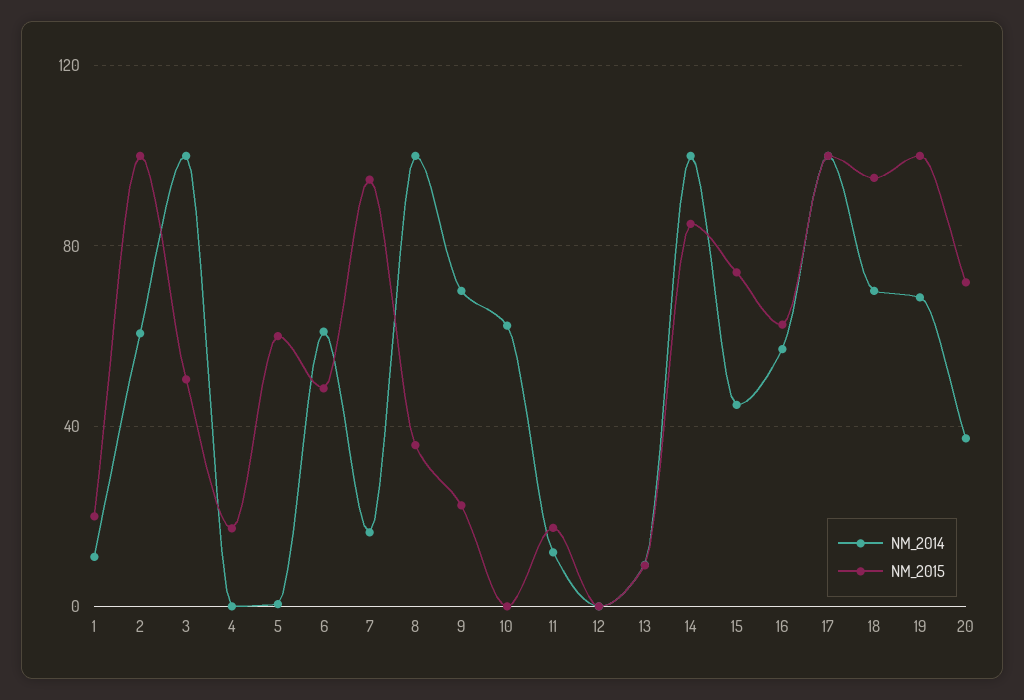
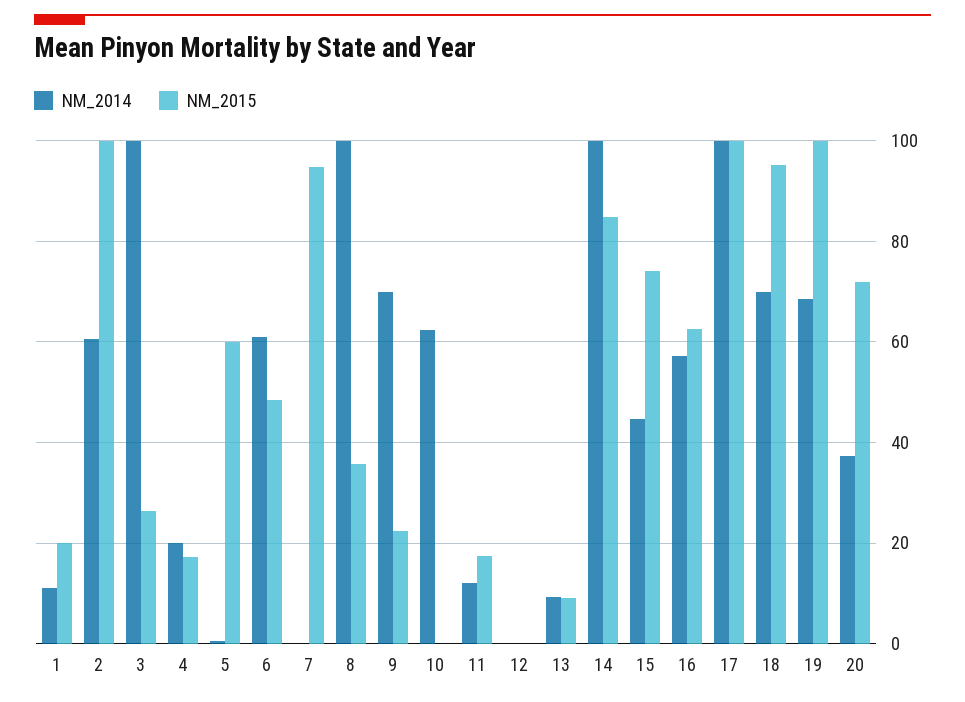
  {
    "NM_2014": {
      "1": 12,
      "2": 60,
      "3": 100,
-     "4": 0,
+     "4": 20,
      "5": 0,
      "6": 62,
-     "7": 15,
+     "7": 0,
      "8": 100,
      "9": 70,
      "10": 62,
      "11": 12,
      "12": 0,
      "13": 10,
      "14": 100,
      "15": 44,
      "16": 58,
      "17": 100,
      "18": 70,
      "19": 68,
      "20": 38
    },
    "NM_2015": {
      "1": 20,
      "2": 100,
-     "3": 50,
+     "3": 26,
      "4": 18,
      "5": 60,
      "6": 48,
      "7": 94,
      "8": 36,
      "9": 22,
      "10": 0,
      "11": 18,
      "12": 0,
      "13": 10,
      "14": 84,
      "15": 74,
      "16": 62,
      "17": 100,
      "18": 96,
      "19": 100,
      "20": 72
    }
  }

